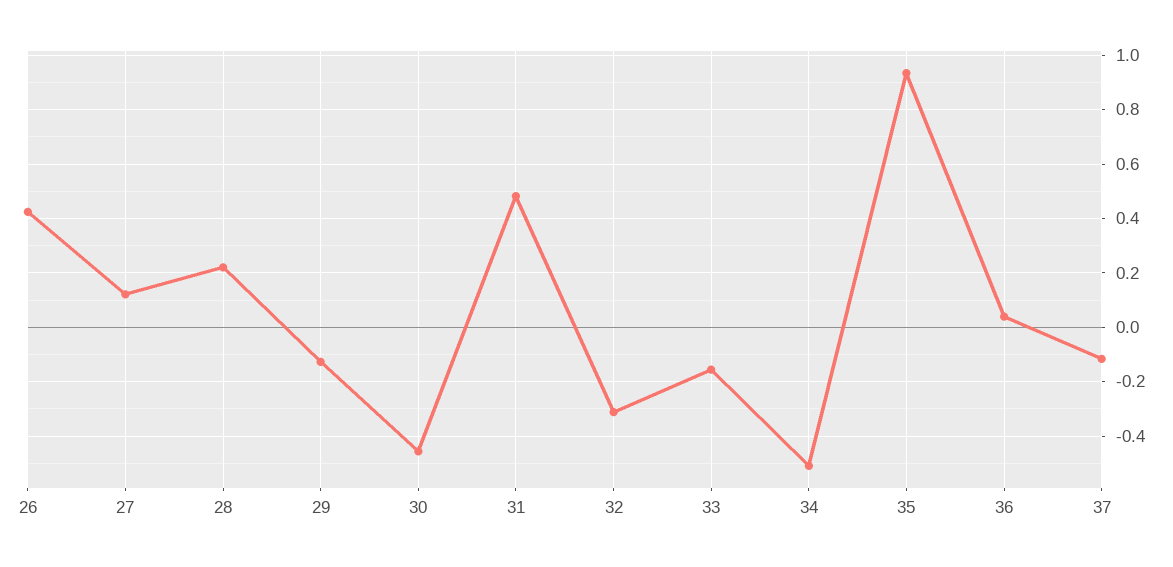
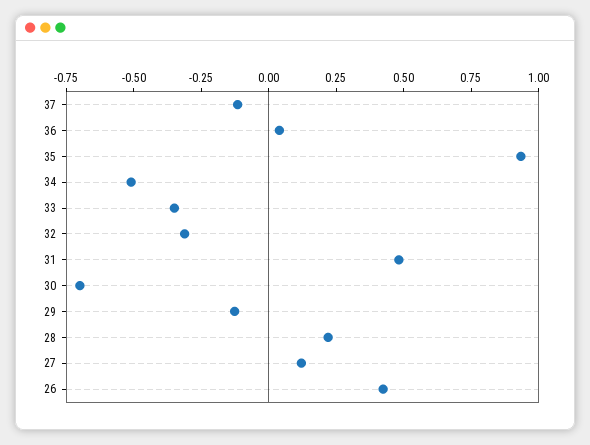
  {
    "26": 0.425,
    "27": 0.125,
    "28": 0.225,
    "29": -0.125,
-   "30": -0.45,
+   "30": -0.7,
    "31": 0.475,
    "32": -0.3,
-   "33": -0.15,
+   "33": -0.35,
    "34": -0.5,
    "35": 0.925,
    "36": 0.05,
    "37": -0.125
  }

